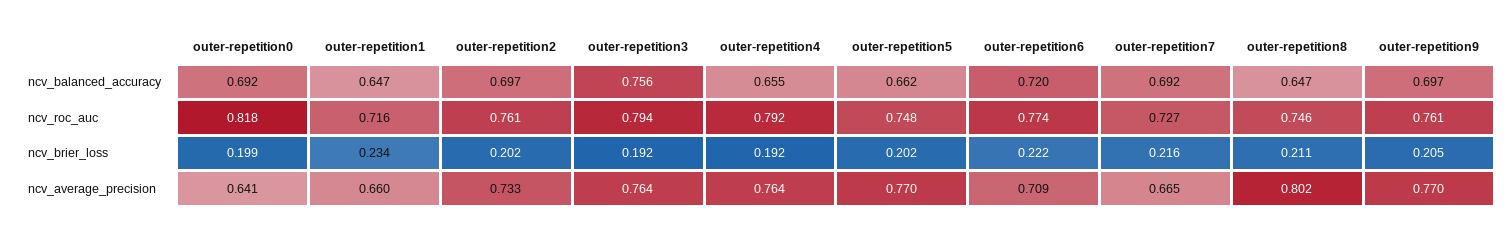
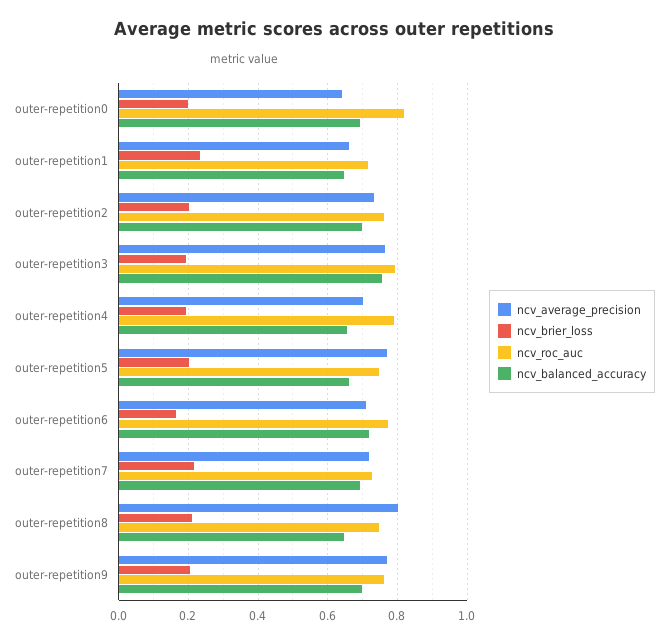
  {
    "ncv_balanced_accuracy": {
      "outer-repetition0": 0.692,
      "outer-repetition1": 0.647,
      "outer-repetition2": 0.697,
      "outer-repetition3": 0.756,
      "outer-repetition4": 0.655,
      "outer-repetition5": 0.662,
      "outer-repetition6": 0.72,
      "outer-repetition7": 0.692,
      "outer-repetition8": 0.647,
      "outer-repetition9": 0.697
    },
    "ncv_roc_auc": {
      "outer-repetition0": 0.818,
      "outer-repetition1": 0.716,
      "outer-repetition2": 0.761,
      "outer-repetition3": 0.794,
      "outer-repetition4": 0.792,
      "outer-repetition5": 0.748,
      "outer-repetition6": 0.774,
      "outer-repetition7": 0.727,
      "outer-repetition8": 0.746,
      "outer-repetition9": 0.761
    },
    "ncv_brier_loss": {
      "outer-repetition0": 0.199,
      "outer-repetition1": 0.234,
      "outer-repetition2": 0.202,
      "outer-repetition3": 0.192,
      "outer-repetition4": 0.192,
      "outer-repetition5": 0.202,
-     "outer-repetition6": 0.222,
+     "outer-repetition6": 0.16,
      "outer-repetition7": 0.216,
      "outer-repetition8": 0.211,
      "outer-repetition9": 0.205
    },
    "ncv_average_precision": {
      "outer-repetition0": 0.641,
      "outer-repetition1": 0.66,
      "outer-repetition2": 0.733,
      "outer-repetition3": 0.764,
-     "outer-repetition4": 0.764,
+     "outer-repetition4": 0.7,
      "outer-repetition5": 0.77,
      "outer-repetition6": 0.709,
-     "outer-repetition7": 0.665,
+     "outer-repetition7": 0.72,
      "outer-repetition8": 0.802,
      "outer-repetition9": 0.77
    }
  }

